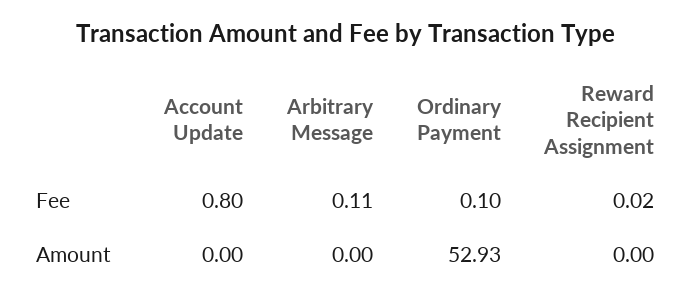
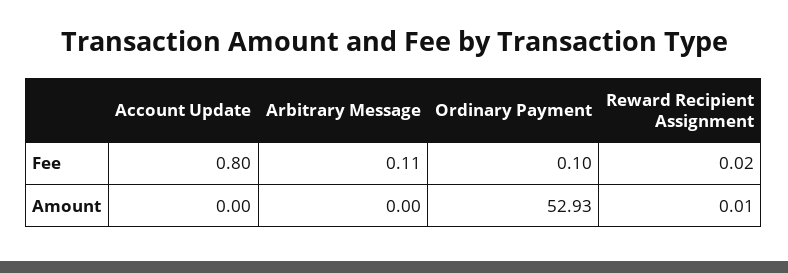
  {
    "Account Update": {
      "Fee": 0.8,
      "Amount": 0
    },
    "Arbitrary Message": {
      "Fee": 0.11,
      "Amount": 0
    },
    "Ordinary Payment": {
      "Fee": 0.1,
      "Amount": 52.93
    },
    "Reward Recipient Assignment": {
      "Fee": 0.02,
-     "Amount": 0
+     "Amount": 0.01
    }
  }

